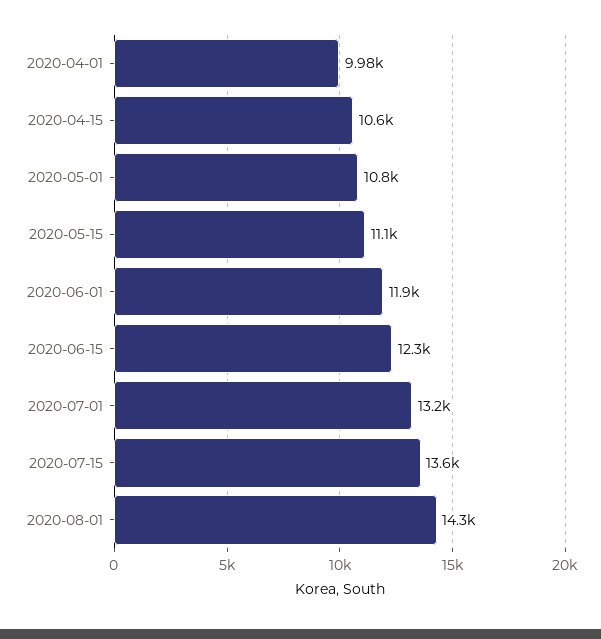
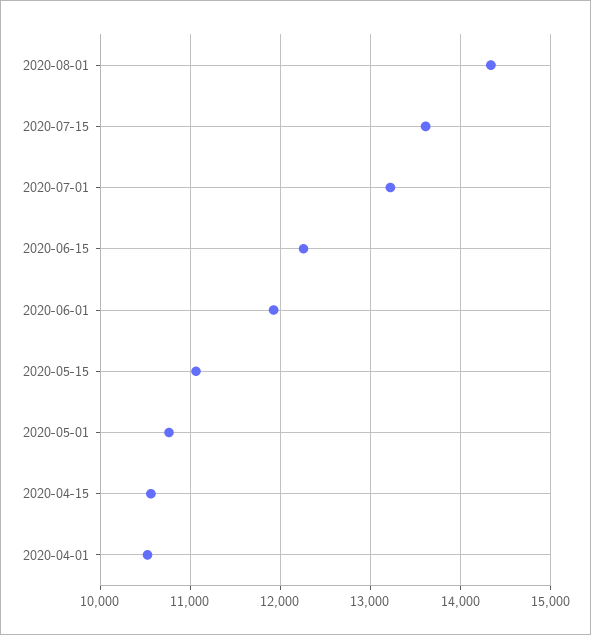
  {
-   "2020-04-01": 9980,
+   "2020-04-01": 10500,
    "2020-04-15": 10600,
    "2020-05-01": 10800,
    "2020-05-15": 11100,
    "2020-06-01": 11900,
    "2020-06-15": 12300,
    "2020-07-01": 13200,
    "2020-07-15": 13600,
    "2020-08-01": 14300
  }

